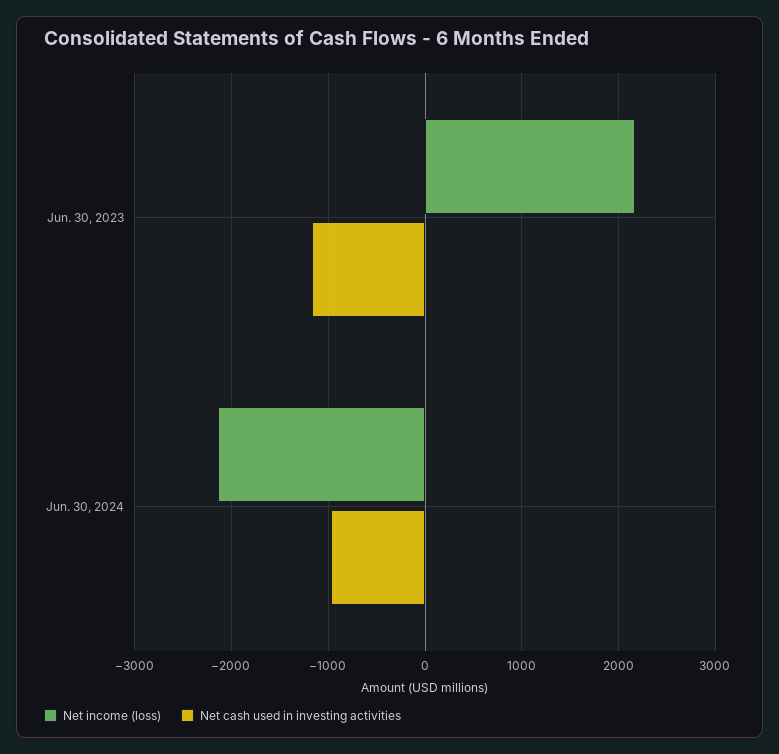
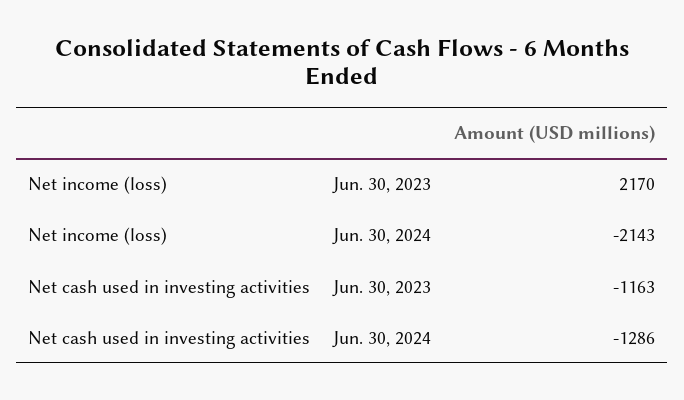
  {
    "Net income (loss)": {
      "Jun. 30, 2023": 2170,
      "Jun. 30, 2024": -2143
    },
    "Net cash used in investing activities": {
      "Jun. 30, 2023": -1163,
-     "Jun. 30, 2024": -1000
+     "Jun. 30, 2024": -1286
    }
  }

